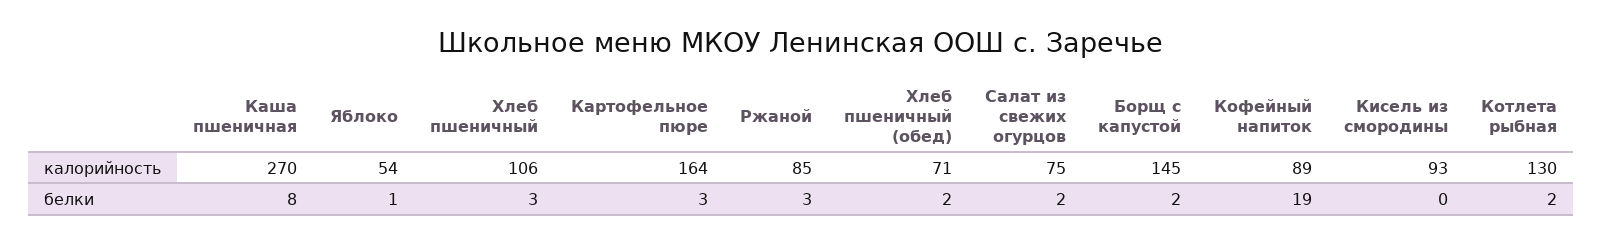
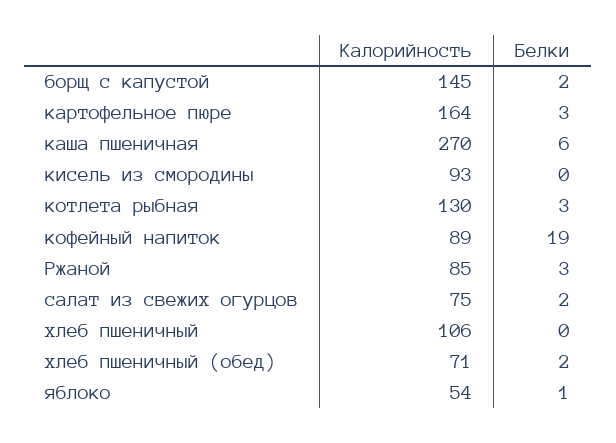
  {
    "Каша пшеничная": {
      "калорийность": 270,
-     "белки": 8
+     "белки": 6
    },
    "Яблоко": {
      "калорийность": 54,
      "белки": 1
    },
    "Хлеб пшеничный": {
      "калорийность": 106,
-     "белки": 3
+     "белки": 0
    },
    "Картофельное пюре": {
      "калорийность": 164,
      "белки": 3
    },
    "Ржаной": {
      "калорийность": 85,
      "белки": 3
    },
    "Хлеб пшеничный (обед)": {
      "калорийность": 71,
      "белки": 2
    },
    "Салат из свежих огурцов": {
      "калорийность": 75,
      "белки": 2
    },
    "Борщ с капустой": {
      "калорийность": 145,
      "белки": 2
    },
    "Кофейный напиток": {
      "калорийность": 89,
      "белки": 19
    },
    "Кисель из смородины": {
      "калорийность": 93,
      "белки": 0
    },
    "Котлета рыбная": {
      "калорийность": 130,
-     "белки": 2
+     "белки": 3
    }
  }

